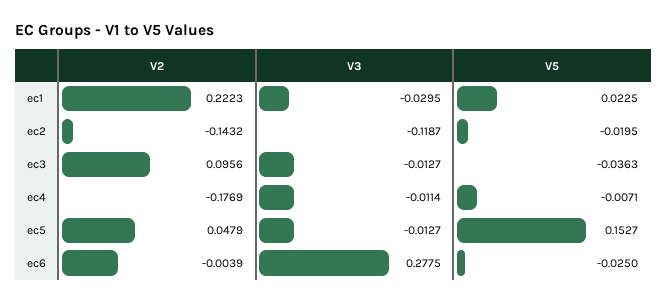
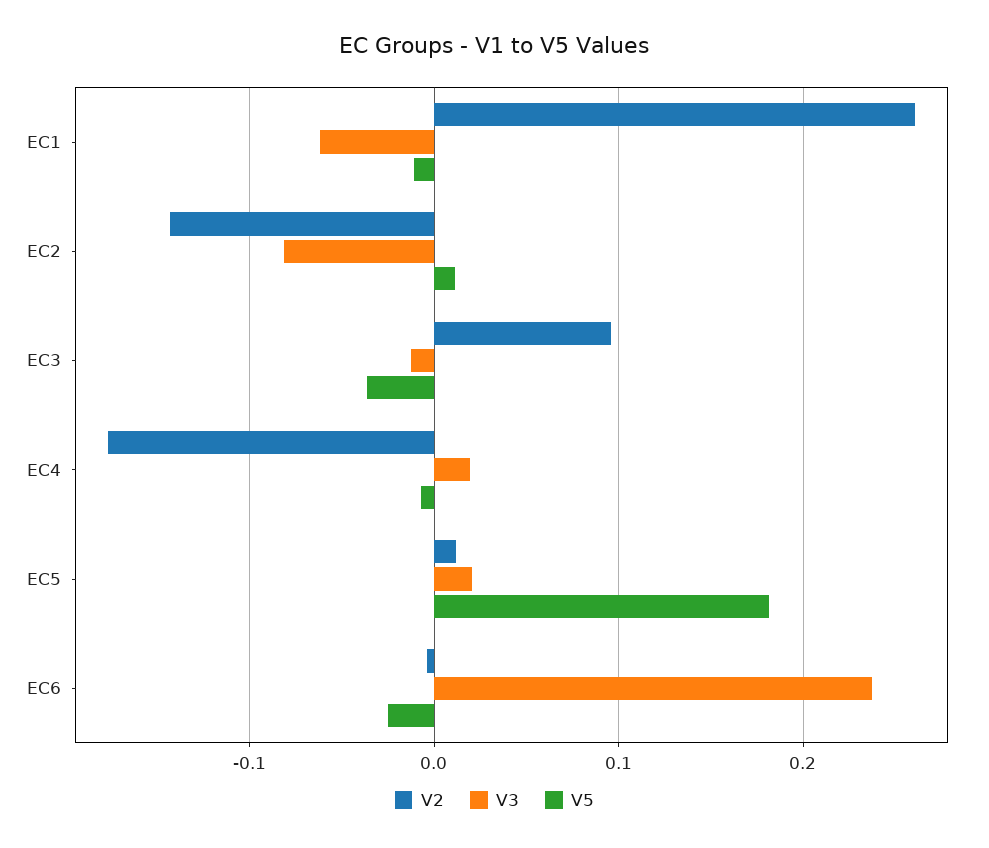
  {
    "V2": {
-     "ec1": 0.2223,
+     "ec1": 0.26,
      "ec2": -0.1432,
      "ec3": 0.0956,
      "ec4": -0.1769,
-     "ec5": 0.0479,
+     "ec5": 0.01,
      "ec6": -0.0039
    },
    "V3": {
-     "ec1": -0.0295,
+     "ec1": -0.06,
-     "ec2": -0.1187,
+     "ec2": -0.08,
      "ec3": -0.0127,
-     "ec4": -0.0114,
+     "ec4": 0.02,
-     "ec5": -0.0127,
+     "ec5": 0.02,
-     "ec6": 0.2775
+     "ec6": 0.24
    },
    "V5": {
-     "ec1": 0.0225,
+     "ec1": -0.01,
-     "ec2": -0.0195,
+     "ec2": 0.01,
      "ec3": -0.0363,
      "ec4": -0.0071,
-     "ec5": 0.1527,
+     "ec5": 0.18,
      "ec6": -0.025
    }
  }

